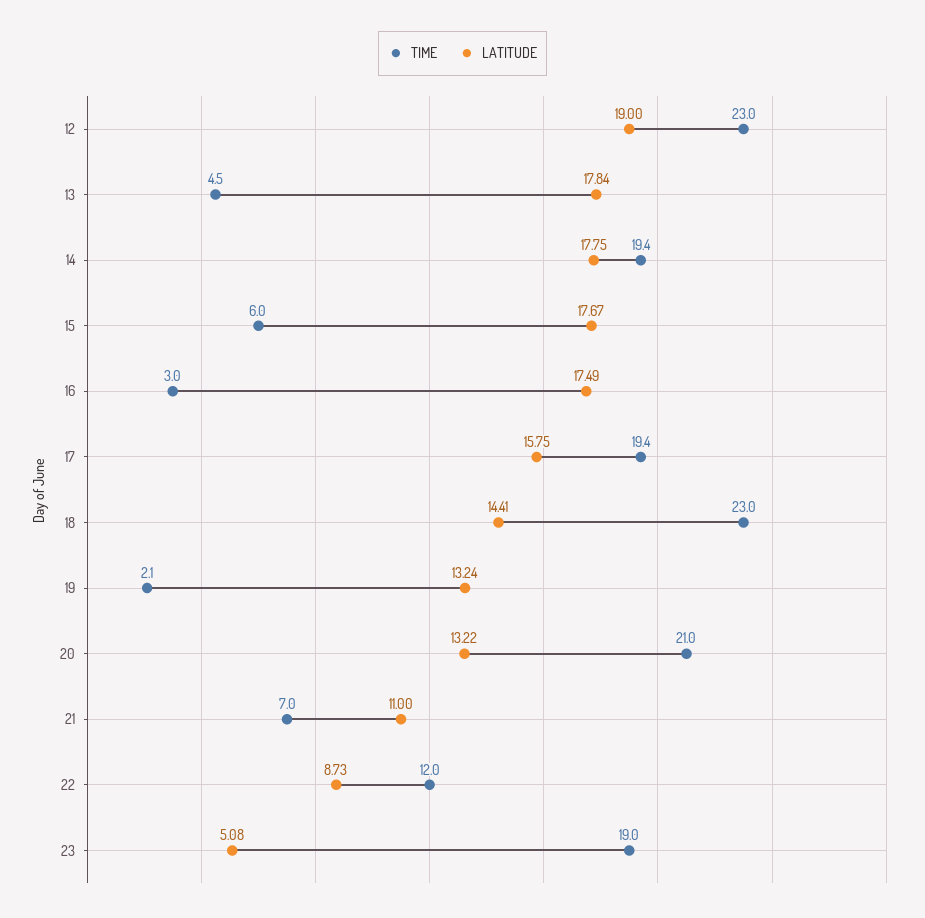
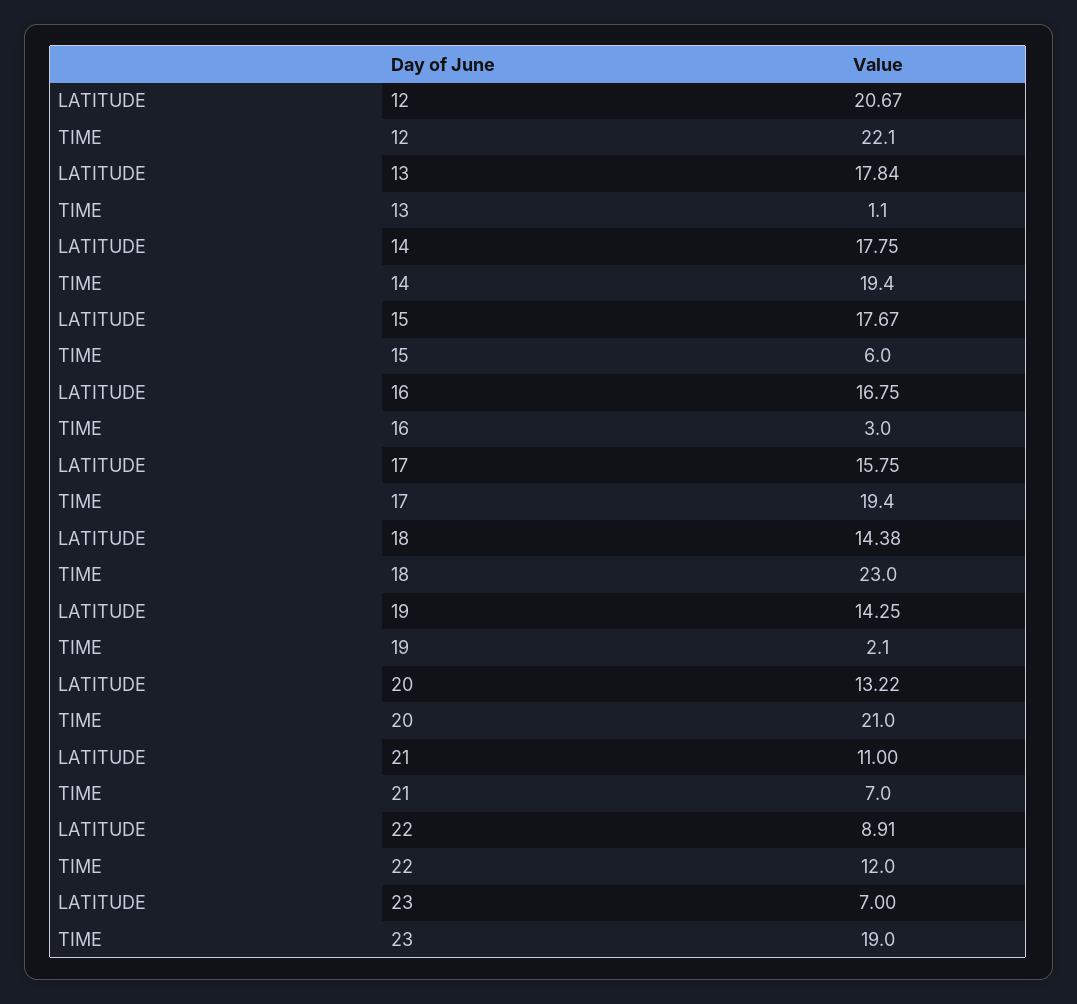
  {
    "TIME": {
-     "12": 23,
+     "12": 22.1,
-     "13": 4.5,
+     "13": 1.1,
      "14": 19.4,
      "15": 6,
      "16": 3,
      "17": 19.4,
      "18": 23,
      "19": 2.1,
      "20": 21,
      "21": 7,
      "22": 12,
      "23": 19
    },
    "LATITUDE": {
-     "12": 19,
+     "12": 20.67,
      "13": 17.84,
      "14": 17.75,
      "15": 17.67,
-     "16": 17.49,
+     "16": 16.75,
      "17": 15.75,
-     "18": 14.41,
+     "18": 14.38,
-     "19": 13.24,
+     "19": 14.25,
      "20": 13.22,
      "21": 11,
-     "22": 8.73,
+     "22": 8.91,
-     "23": 5.08
+     "23": 7
    }
  }

